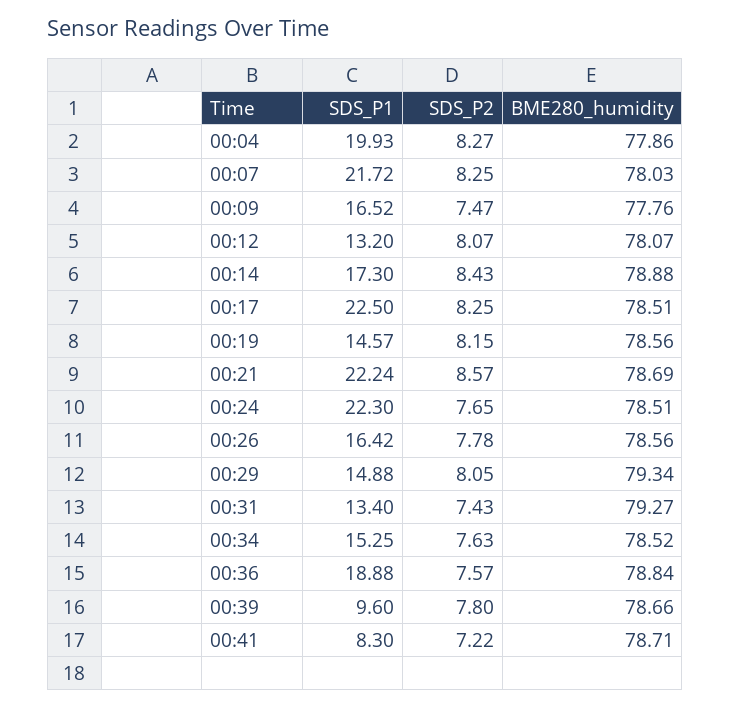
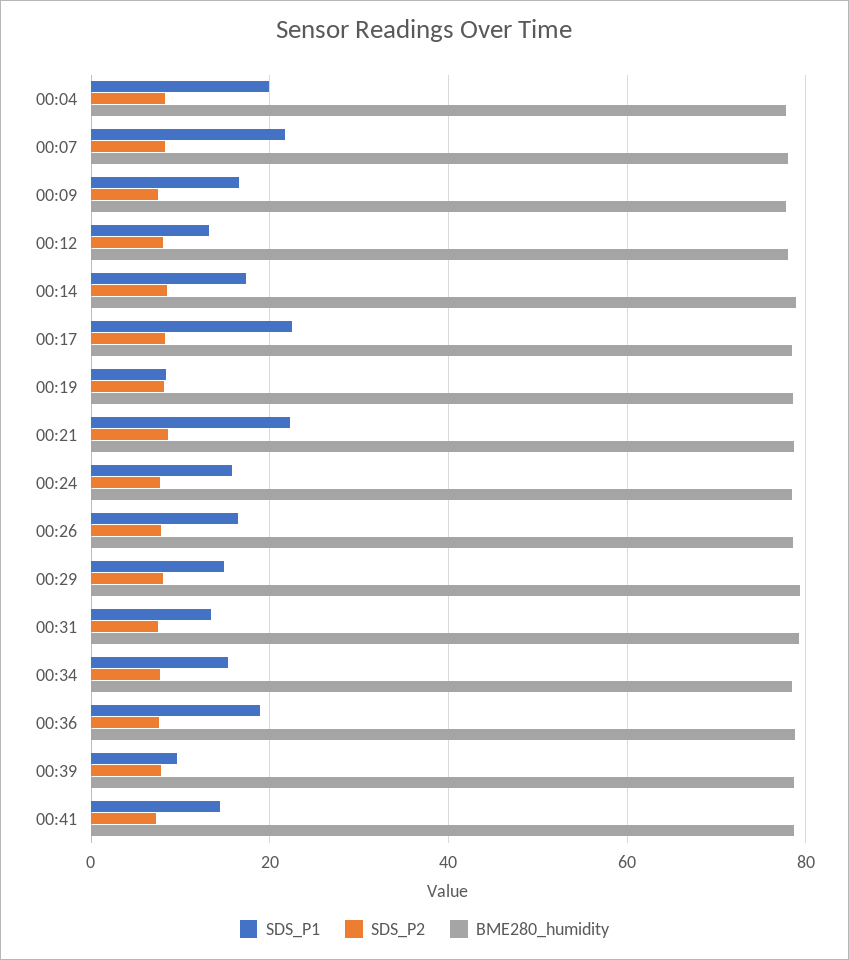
  {
    "SDS_P1": {
      "00:04": 19.93,
      "00:07": 21.72,
      "00:09": 16.52,
      "00:12": 13.2,
      "00:14": 17.3,
      "00:17": 22.5,
-     "00:19": 14.57,
+     "00:19": 8,
      "00:21": 22.24,
-     "00:24": 22.3,
+     "00:24": 16,
      "00:26": 16.42,
      "00:29": 14.88,
      "00:31": 13.4,
      "00:34": 15.25,
      "00:36": 18.88,
      "00:39": 9.6,
-     "00:41": 8.3
+     "00:41": 14
    },
    "SDS_P2": {
      "00:04": 8.27,
      "00:07": 8.25,
      "00:09": 7.47,
      "00:12": 8.07,
      "00:14": 8.43,
      "00:17": 8.25,
      "00:19": 8.15,
      "00:21": 8.57,
      "00:24": 7.65,
      "00:26": 7.78,
      "00:29": 8.05,
      "00:31": 7.43,
      "00:34": 7.63,
      "00:36": 7.57,
      "00:39": 7.8,
      "00:41": 7.22
    },
    "BME280_humidity": {
      "00:04": 77.86,
      "00:07": 78.03,
      "00:09": 77.76,
      "00:12": 78.07,
      "00:14": 78.88,
      "00:17": 78.51,
      "00:19": 78.56,
      "00:21": 78.69,
      "00:24": 78.51,
      "00:26": 78.56,
      "00:29": 79.34,
      "00:31": 79.27,
      "00:34": 78.52,
      "00:36": 78.84,
      "00:39": 78.66,
      "00:41": 78.71
    }
  }

